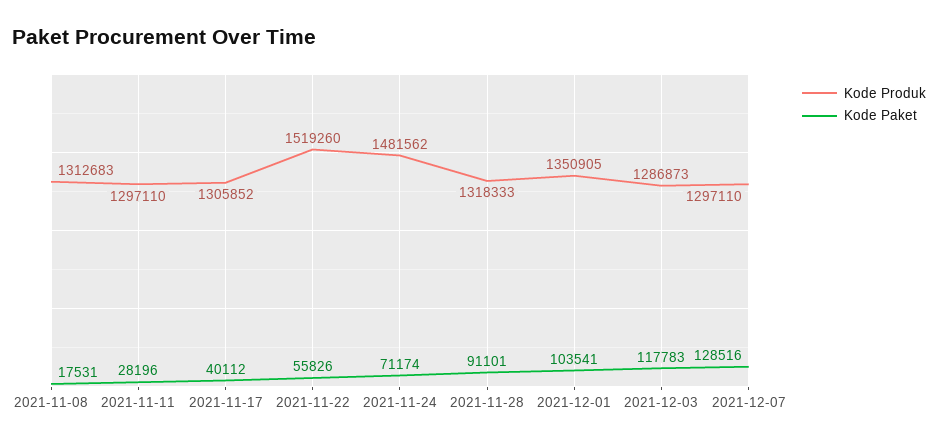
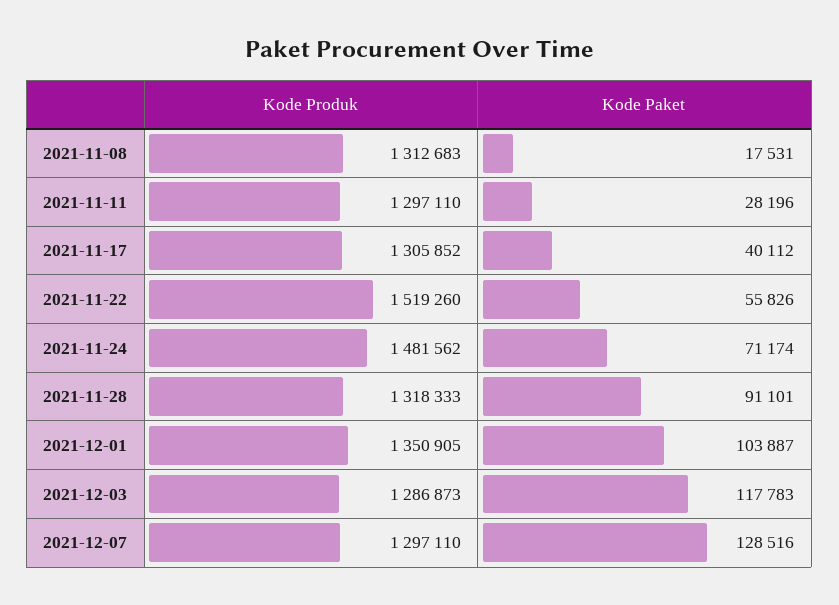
  {
    "Kode Produk": {
      "2021-11-08": 1312683,
      "2021-11-11": 1297110,
      "2021-11-17": 1305852,
      "2021-11-22": 1519260,
      "2021-11-24": 1481562,
      "2021-11-28": 1318333,
      "2021-12-01": 1350905,
      "2021-12-03": 1286873,
      "2021-12-07": 1297110
    },
    "Kode Paket": {
      "2021-11-08": 17531,
      "2021-11-11": 28196,
      "2021-11-17": 40112,
      "2021-11-22": 55826,
      "2021-11-24": 71174,
      "2021-11-28": 91101,
-     "2021-12-01": 103541,
+     "2021-12-01": 103887,
      "2021-12-03": 117783,
      "2021-12-07": 128516
    }
  }

